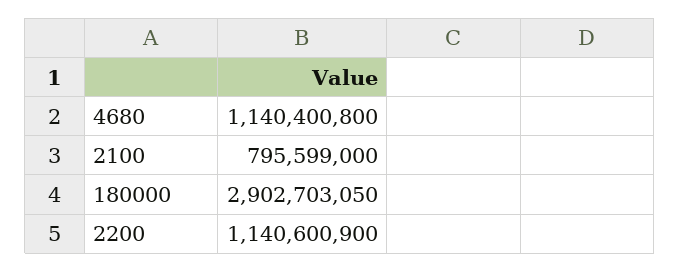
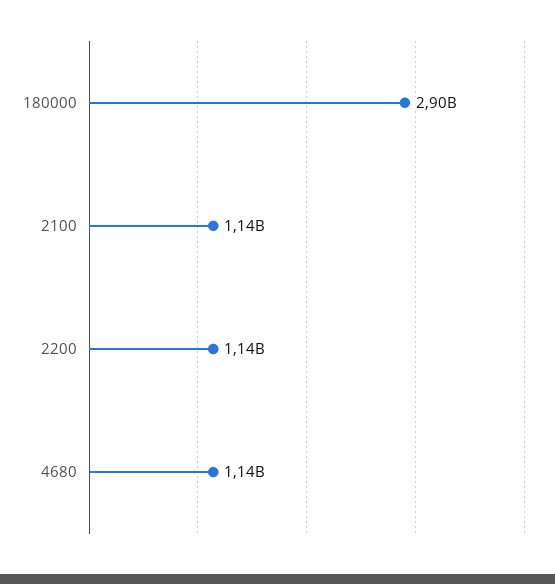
  {
    "4680": 1140400800,
-   "2100": 795599000,
+   "2100": 1140000000,
    "180000": 2902703050,
    "2200": 1140600900
  }

